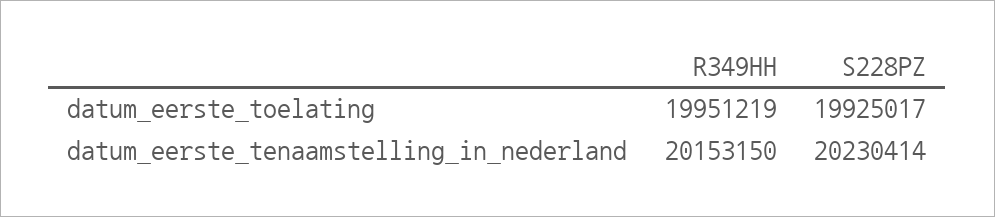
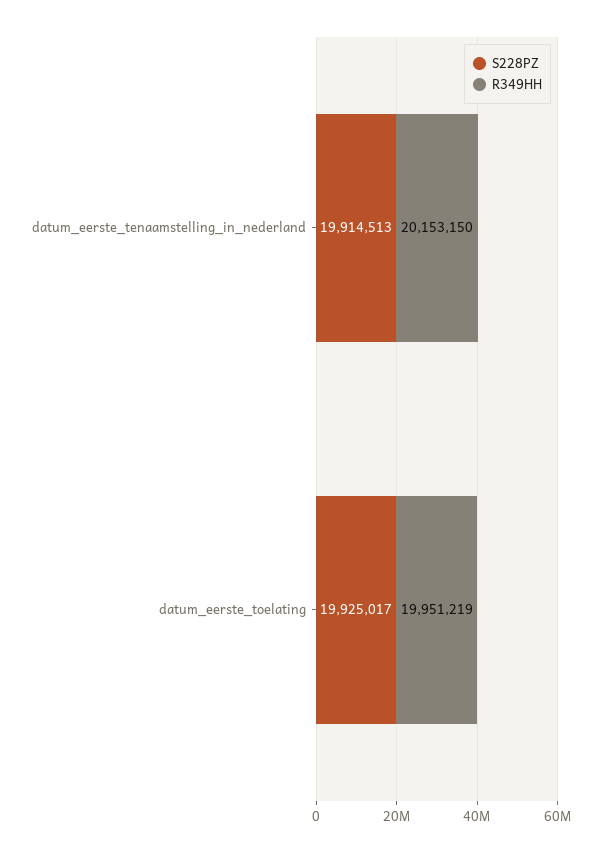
  {
    "R349HH": {
      "datum_eerste_toelating": 19951219,
      "datum_eerste_tenaamstelling_in_nederland": 20153150
    },
    "S228PZ": {
      "datum_eerste_toelating": 19925017,
-     "datum_eerste_tenaamstelling_in_nederland": 20230414
+     "datum_eerste_tenaamstelling_in_nederland": 19914513
    }
  }

